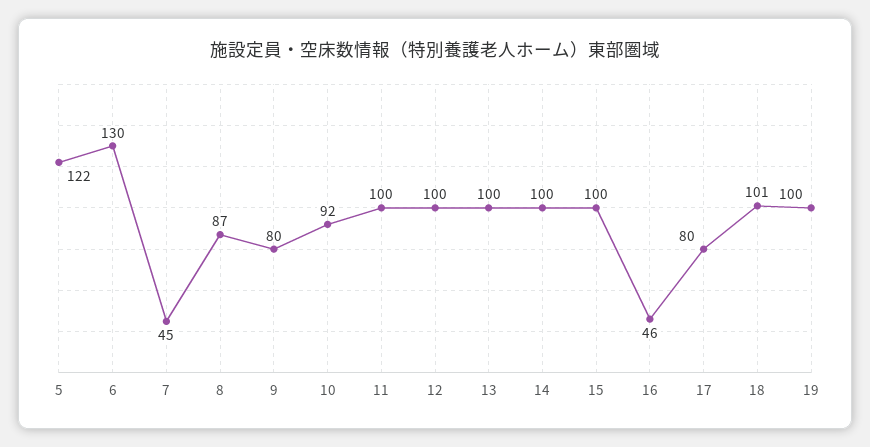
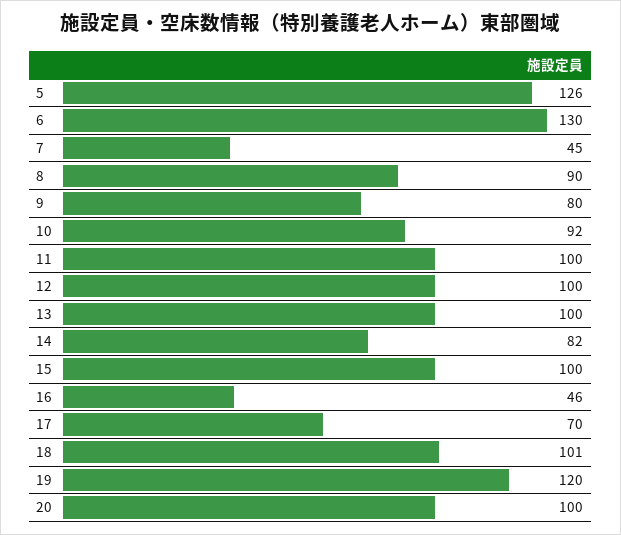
  {
-   "5": 122,
+   "5": 126,
    "6": 130,
    "7": 45,
-   "8": 87,
+   "8": 90,
    "9": 80,
    "10": 92,
    "11": 100,
    "12": 100,
    "13": 100,
-   "14": 100,
+   "14": 82,
    "15": 100,
    "16": 46,
-   "17": 80,
+   "17": 70,
    "18": 101,
-   "19": 100
+   "19": 120,
+   "20": 100
  }

